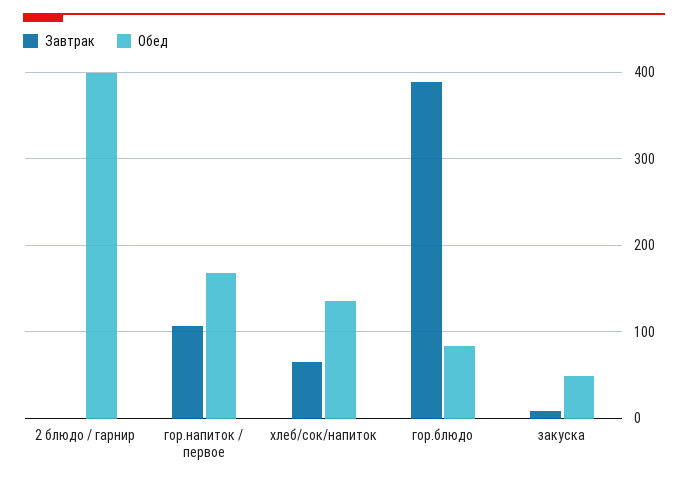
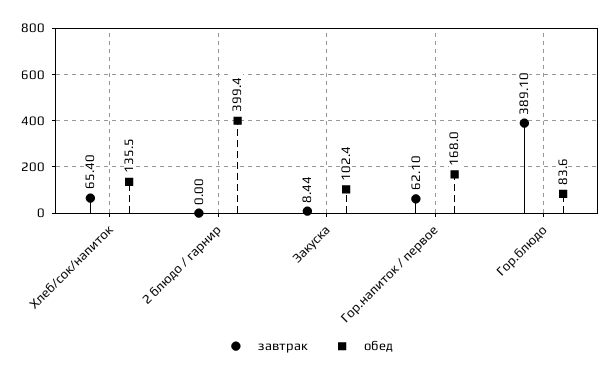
  {
    "Завтрак": {
      "2 блюдо / гарнир": 0,
-     "гор.напиток / первое": 110,
+     "гор.напиток / первое": 62.1,
      "хлеб/сок/напиток": 65.4,
      "гор.блюдо": 389.1,
      "закуска": 8.44
    },
    "Обед": {
      "2 блюдо / гарнир": 399.4,
      "гор.напиток / первое": 168,
      "хлеб/сок/напиток": 135.5,
      "гор.блюдо": 83.6,
-     "закуска": 50
+     "закуска": 102.4
    }
  }

